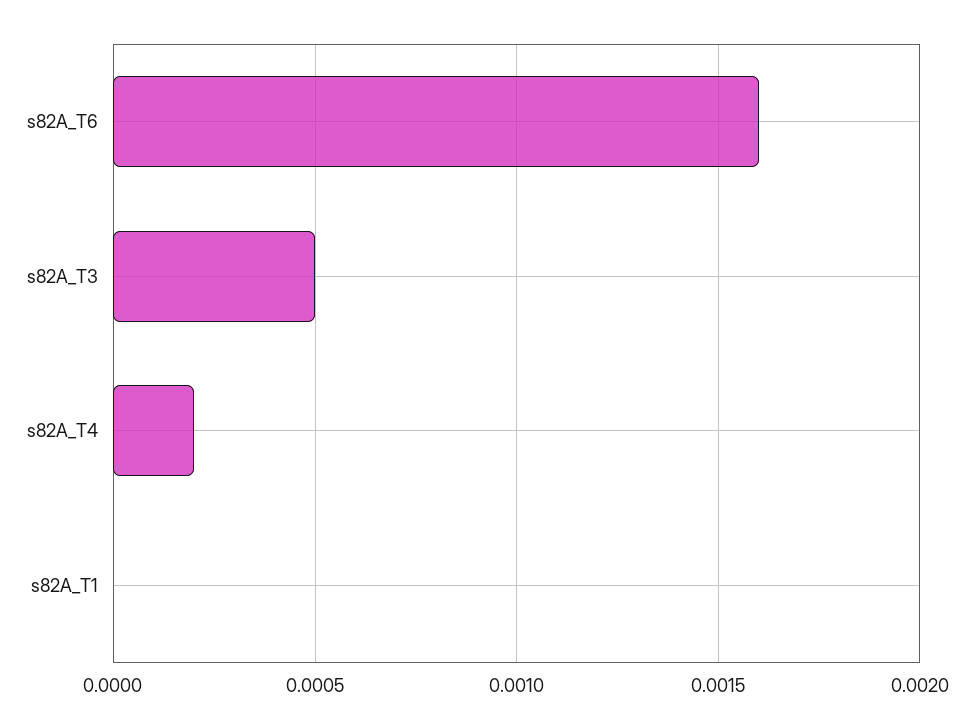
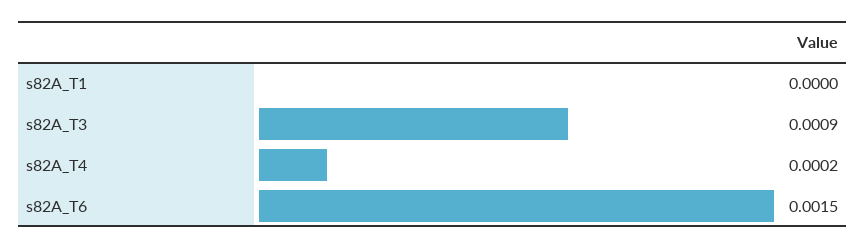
  {
-   "s82A_T6": 0.0016,
+   "s82A_T6": 0.0015,
-   "s82A_T3": 0.0005,
+   "s82A_T3": 0.0009,
    "s82A_T4": 0.0002,
    "s82A_T1": 0
  }

